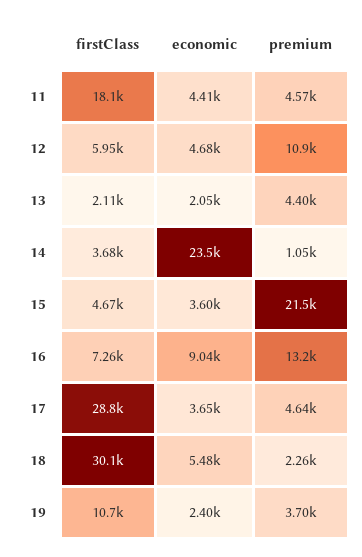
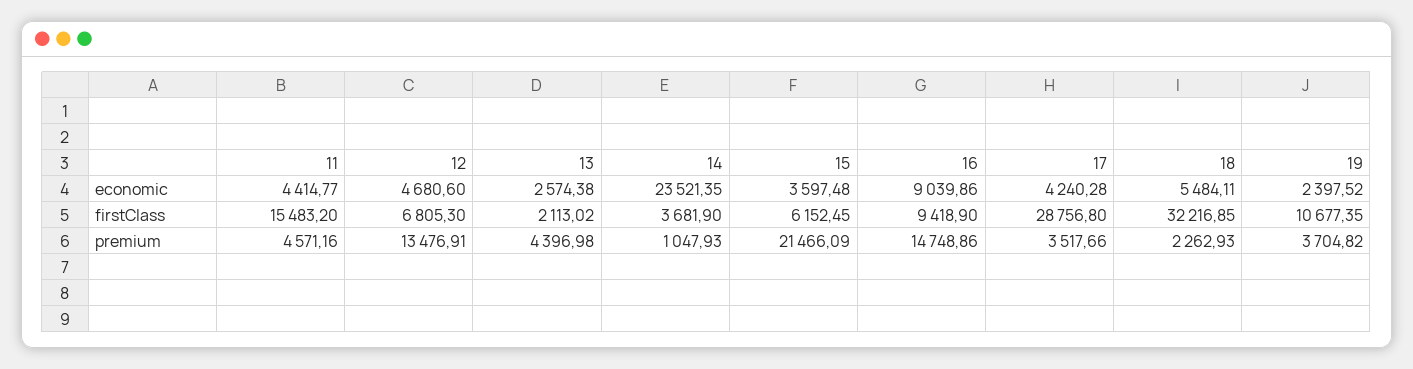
  {
    "firstClass": {
-     "11": 18100,
+     "11": 15483.2,
-     "12": 5950,
+     "12": 6805.3,
      "13": 2113.02,
      "14": 3681.9,
-     "15": 4670,
+     "15": 6152.45,
-     "16": 7260,
+     "16": 9418.9,
      "17": 28756.8,
-     "18": 30100,
+     "18": 32216.85,
      "19": 10677.35
    },
    "economic": {
      "11": 4414.77,
      "12": 4680.6,
-     "13": 2050,
+     "13": 2574.38,
      "14": 23521.35,
      "15": 3597.48,
      "16": 9039.86,
-     "17": 3650,
+     "17": 4240.28,
      "18": 5484.11,
      "19": 2397.52
    },
    "premium": {
      "11": 4571.16,
-     "12": 10900,
+     "12": 13476.91,
      "13": 4396.98,
      "14": 1047.93,
      "15": 21466.09,
-     "16": 13200,
+     "16": 14748.86,
-     "17": 4640,
+     "17": 3517.66,
      "18": 2262.93,
      "19": 3704.82
    }
  }

